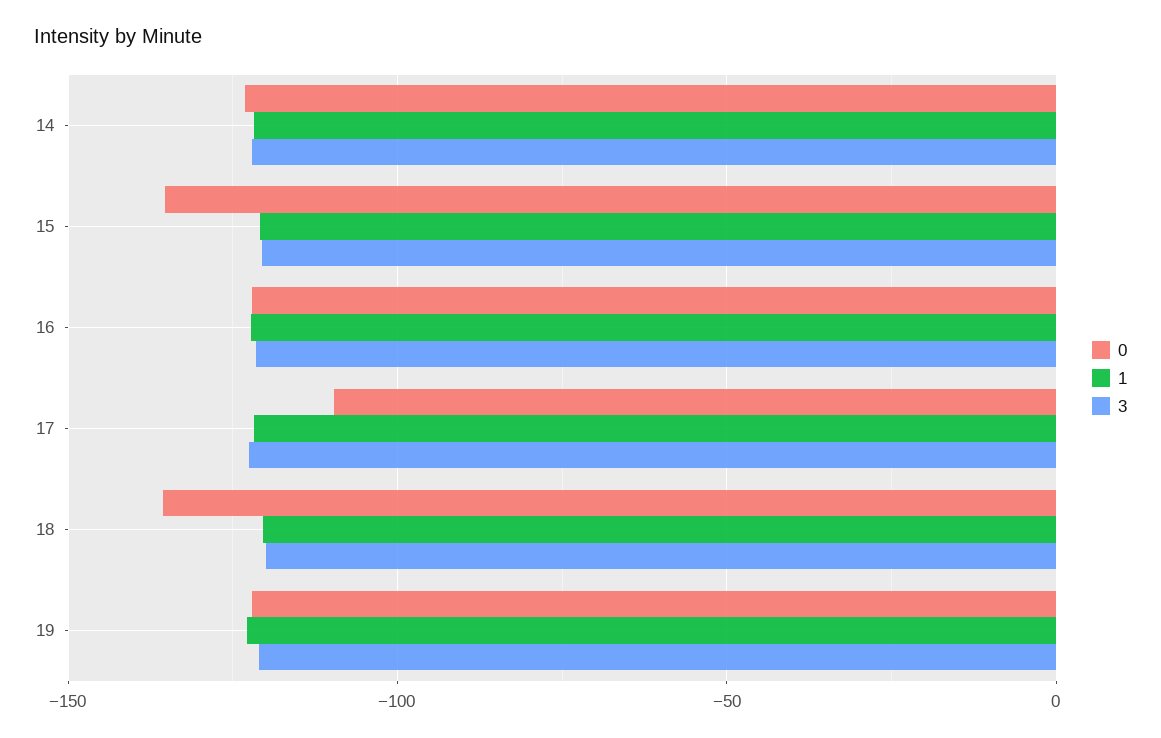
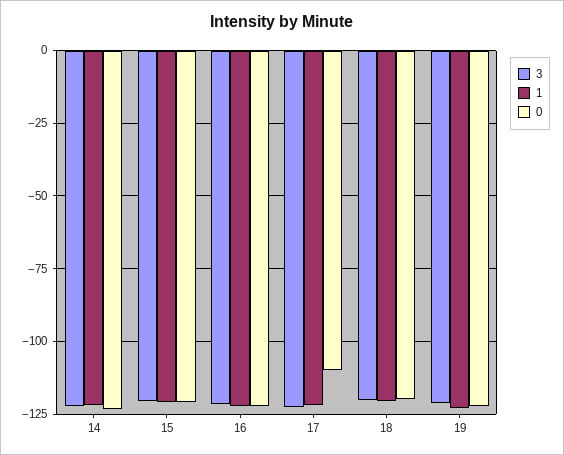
  {
    "0": {
      "14": -122.5,
-     "15": -135,
+     "15": -120,
      "16": -122.5,
      "17": -110,
-     "18": -135,
+     "18": -120,
      "19": -122.5
    },
    "1": {
      "14": -122.5,
      "15": -120,
      "16": -122.5,
      "17": -122.5,
      "18": -120,
      "19": -122.5
    },
    "3": {
      "14": -122.5,
      "15": -120,
      "16": -122.5,
      "17": -122.5,
      "18": -120,
      "19": -120
    }
  }

